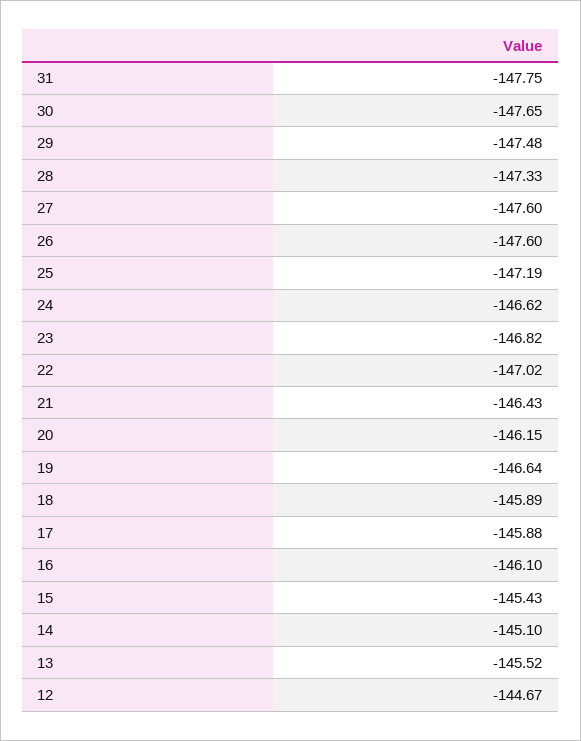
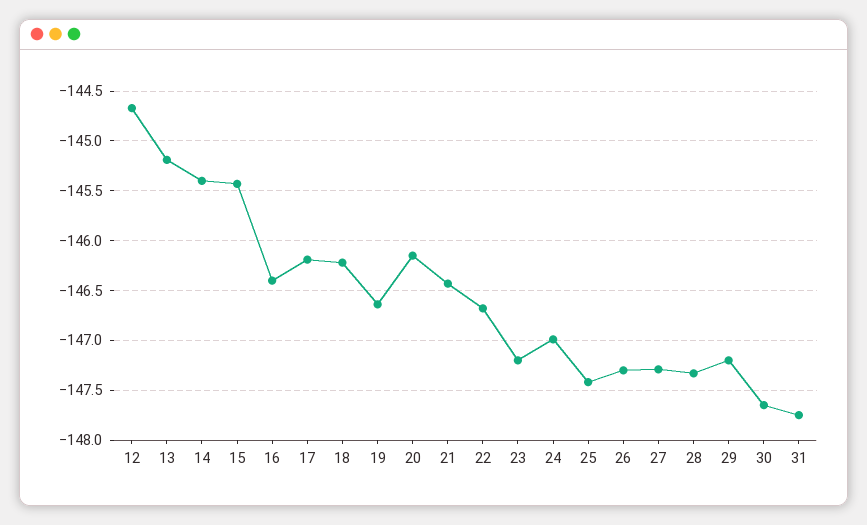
  {
    "31": -147.75,
    "30": -147.65,
-   "29": -147.48,
+   "29": -147.2,
    "28": -147.33,
-   "27": -147.6,
+   "27": -147.3,
-   "26": -147.6,
+   "26": -147.3,
-   "25": -147.19,
+   "25": -147.4,
-   "24": -146.62,
+   "24": -147,
-   "23": -146.82,
+   "23": -147.2,
-   "22": -147.02,
+   "22": -146.7,
    "21": -146.43,
    "20": -146.15,
    "19": -146.64,
-   "18": -145.89,
+   "18": -146.2,
-   "17": -145.88,
+   "17": -146.2,
-   "16": -146.1,
+   "16": -146.4,
    "15": -145.43,
-   "14": -145.1,
+   "14": -145.4,
-   "13": -145.52,
+   "13": -145.2,
    "12": -144.67
  }

